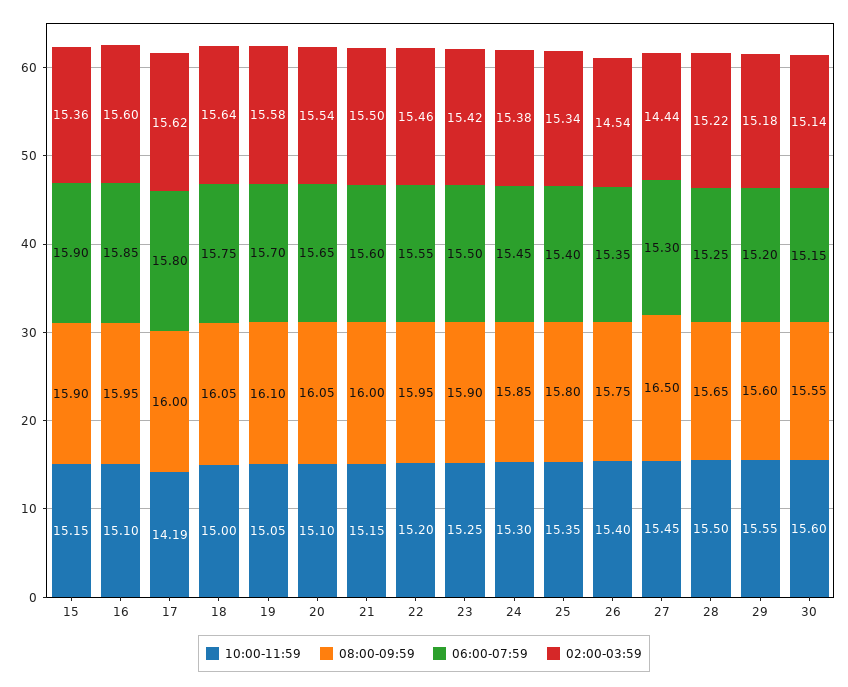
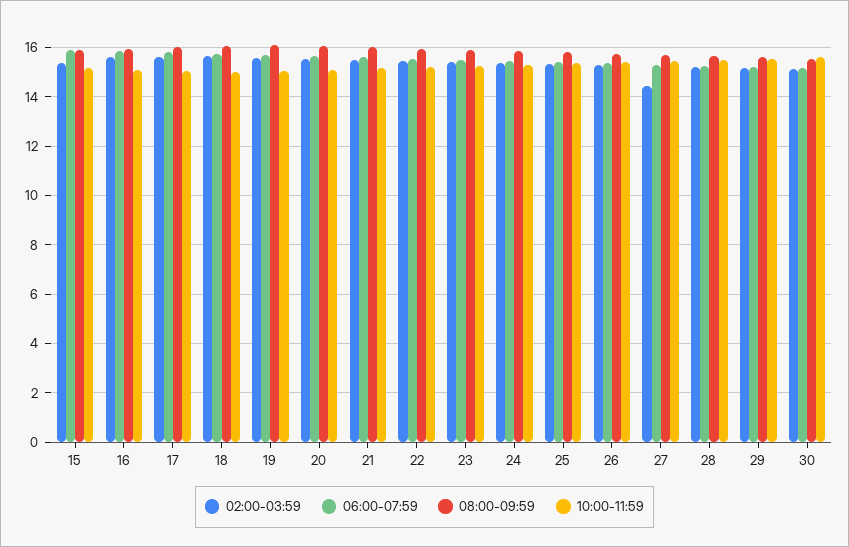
  {
    "10:00-11:59": {
      "15": 15.15,
      "16": 15.1,
-     "17": 14.19,
+     "17": 15,
      "18": 15,
      "19": 15.05,
      "20": 15.1,
      "21": 15.15,
      "22": 15.2,
      "23": 15.25,
      "24": 15.3,
      "25": 15.35,
      "26": 15.4,
      "27": 15.45,
      "28": 15.5,
      "29": 15.55,
      "30": 15.6
    },
    "08:00-09:59": {
      "15": 15.9,
      "16": 15.95,
      "17": 16,
      "18": 16.05,
      "19": 16.1,
      "20": 16.05,
      "21": 16,
      "22": 15.95,
      "23": 15.9,
      "24": 15.85,
      "25": 15.8,
      "26": 15.75,
-     "27": 16.5,
+     "27": 15.75,
      "28": 15.65,
      "29": 15.6,
      "30": 15.55
    },
    "06:00-07:59": {
      "15": 15.9,
      "16": 15.85,
      "17": 15.8,
      "18": 15.75,
      "19": 15.7,
      "20": 15.65,
      "21": 15.6,
      "22": 15.55,
      "23": 15.5,
      "24": 15.45,
      "25": 15.4,
      "26": 15.35,
      "27": 15.3,
      "28": 15.25,
      "29": 15.2,
      "30": 15.15
    },
    "02:00-03:59": {
      "15": 15.36,
      "16": 15.6,
      "17": 15.62,
      "18": 15.64,
      "19": 15.58,
      "20": 15.54,
      "21": 15.5,
      "22": 15.46,
      "23": 15.42,
      "24": 15.38,
      "25": 15.34,
-     "26": 14.54,
+     "26": 15.25,
      "27": 14.44,
      "28": 15.22,
      "29": 15.18,
      "30": 15.14
    }
  }

